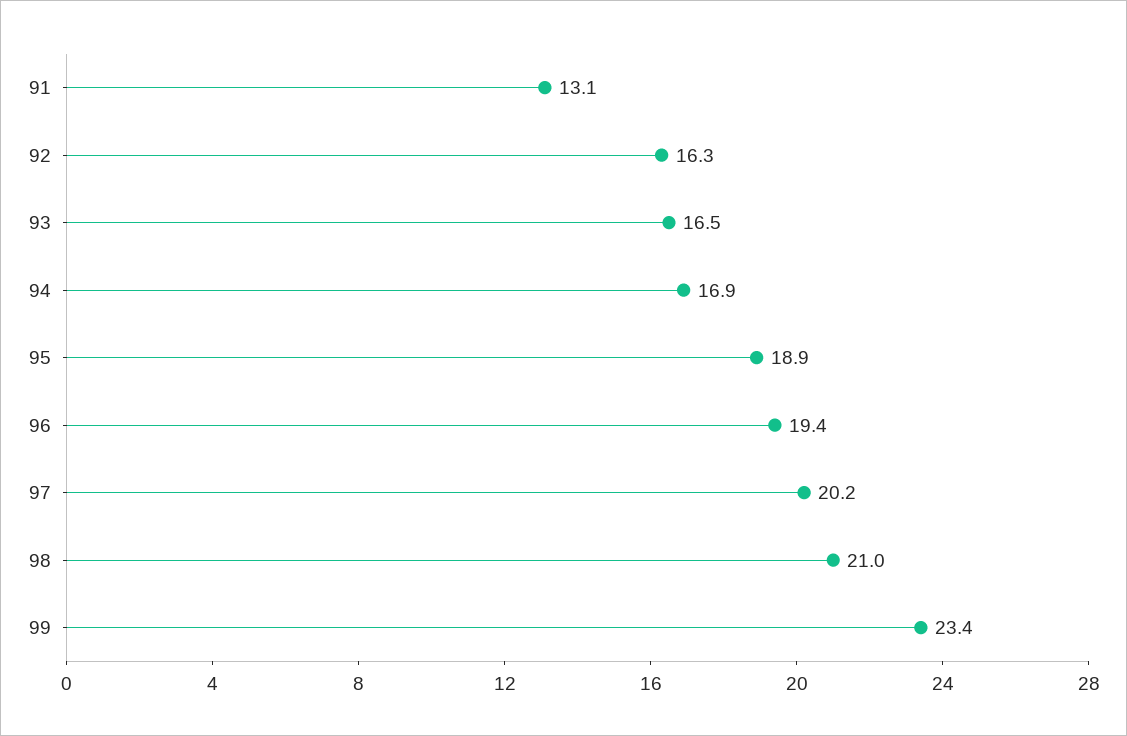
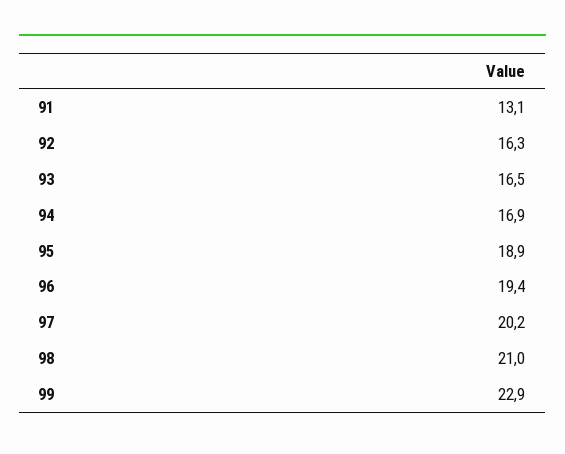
  {
    "91": 13.1,
    "92": 16.3,
    "93": 16.5,
    "94": 16.9,
    "95": 18.9,
    "96": 19.4,
    "97": 20.2,
    "98": 21,
-   "99": 23.4
+   "99": 22.9
  }

